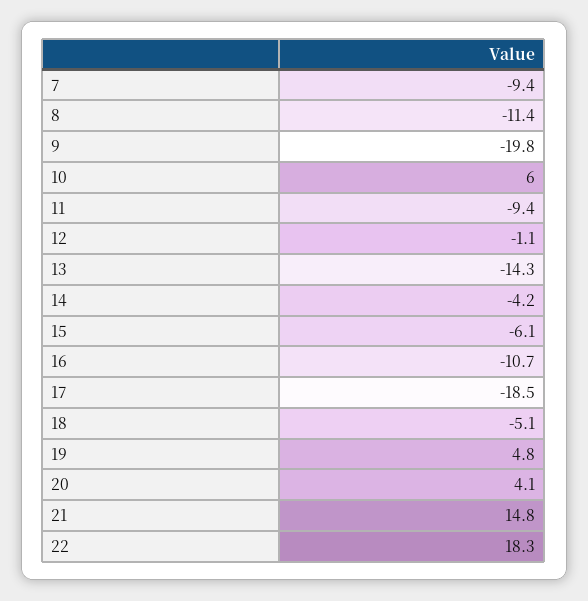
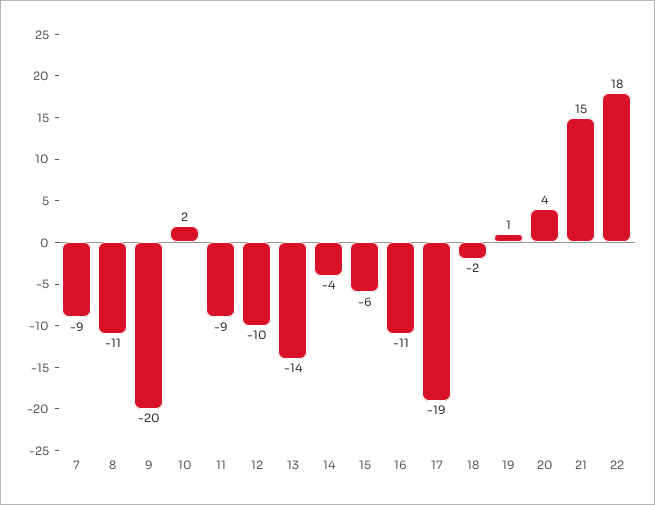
  {
    "7": -9.4,
    "8": -11.4,
    "9": -19.8,
-   "10": 6,
+   "10": 2,
    "11": -9.4,
-   "12": -1.1,
+   "12": -10,
    "13": -14.3,
    "14": -4.2,
    "15": -6.1,
    "16": -10.7,
    "17": -18.5,
-   "18": -5.1,
+   "18": -2,
-   "19": 4.8,
+   "19": 1,
    "20": 4.1,
    "21": 14.8,
    "22": 18.3
  }

